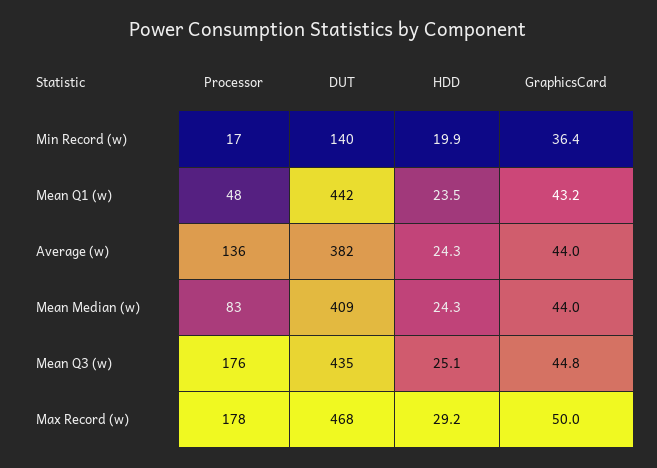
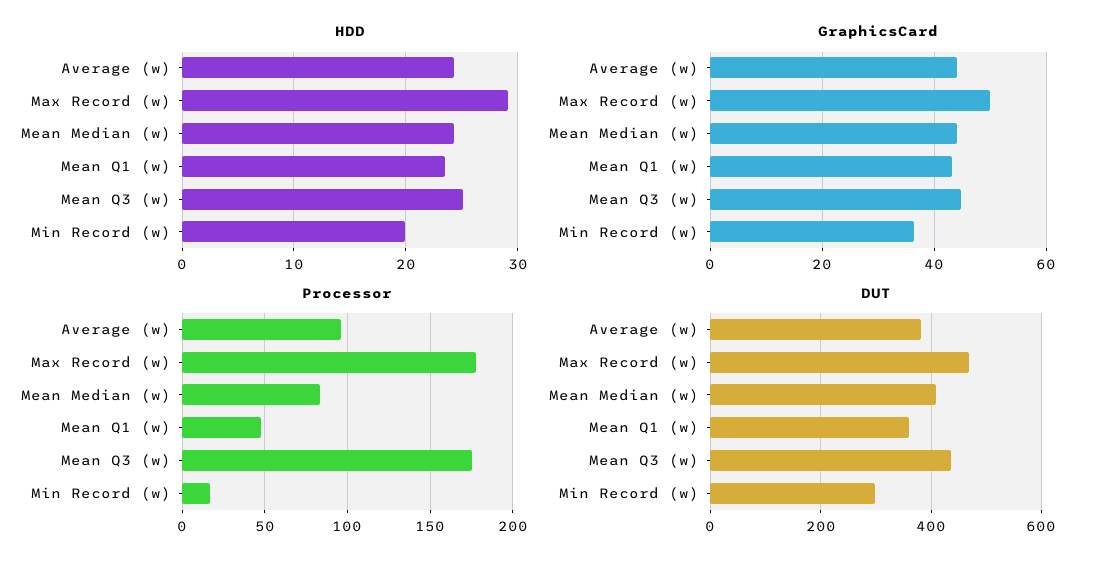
  {
    "Processor": {
      "Min Record (w)": 17,
      "Mean Q1 (w)": 48,
-     "Average (w)": 136,
+     "Average (w)": 95,
      "Mean Median (w)": 83,
      "Mean Q3 (w)": 176,
      "Max Record (w)": 178
    },
    "DUT": {
-     "Min Record (w)": 140,
+     "Min Record (w)": 300,
-     "Mean Q1 (w)": 442,
+     "Mean Q1 (w)": 360,
      "Average (w)": 382,
      "Mean Median (w)": 409,
      "Mean Q3 (w)": 435,
      "Max Record (w)": 468
    },
    "HDD": {
      "Min Record (w)": 19.9,
      "Mean Q1 (w)": 23.5,
      "Average (w)": 24.3,
      "Mean Median (w)": 24.3,
      "Mean Q3 (w)": 25.1,
      "Max Record (w)": 29.2
    },
    "GraphicsCard": {
      "Min Record (w)": 36.4,
      "Mean Q1 (w)": 43.2,
      "Average (w)": 44,
      "Mean Median (w)": 44,
      "Mean Q3 (w)": 44.8,
      "Max Record (w)": 50
    }
  }

